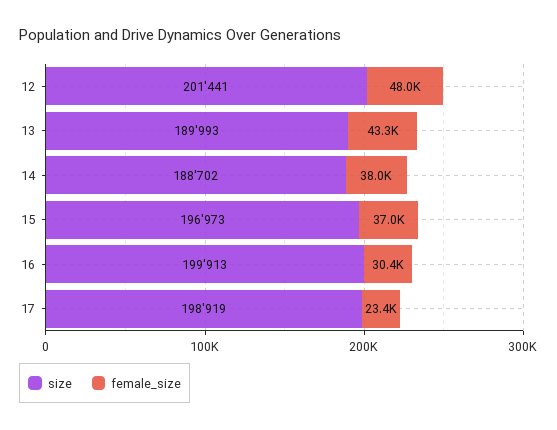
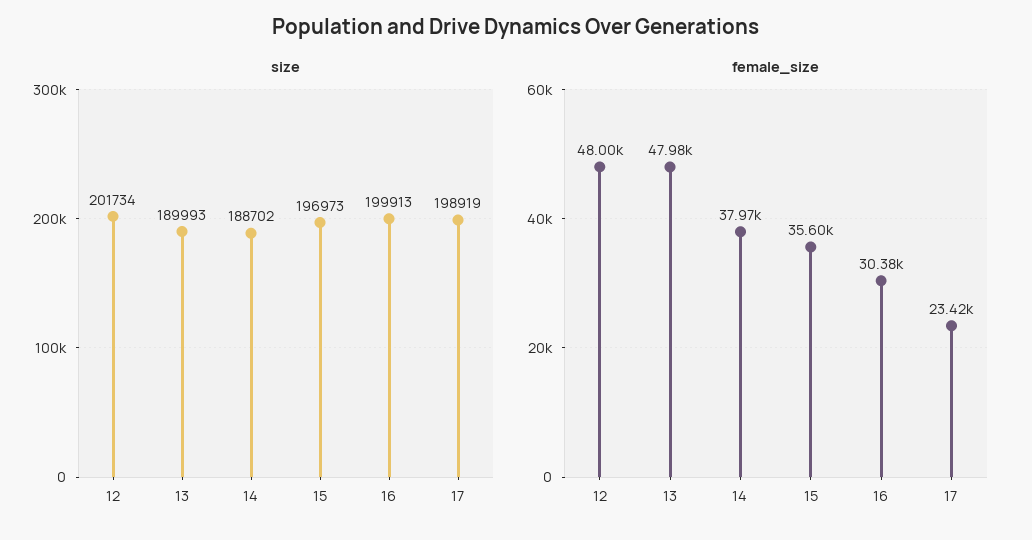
  {
    "size": {
-     "12": 201441,
+     "12": 201734,
      "13": 189993,
      "14": 188702,
      "15": 196973,
      "16": 199913,
      "17": 198919
    },
    "female_size": {
      "12": 48000,
-     "13": 43300,
+     "13": 47980,
      "14": 37970,
-     "15": 37000,
+     "15": 35600,
      "16": 30380,
      "17": 23420
    }
  }

